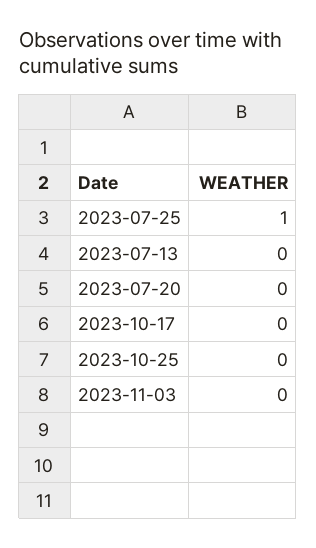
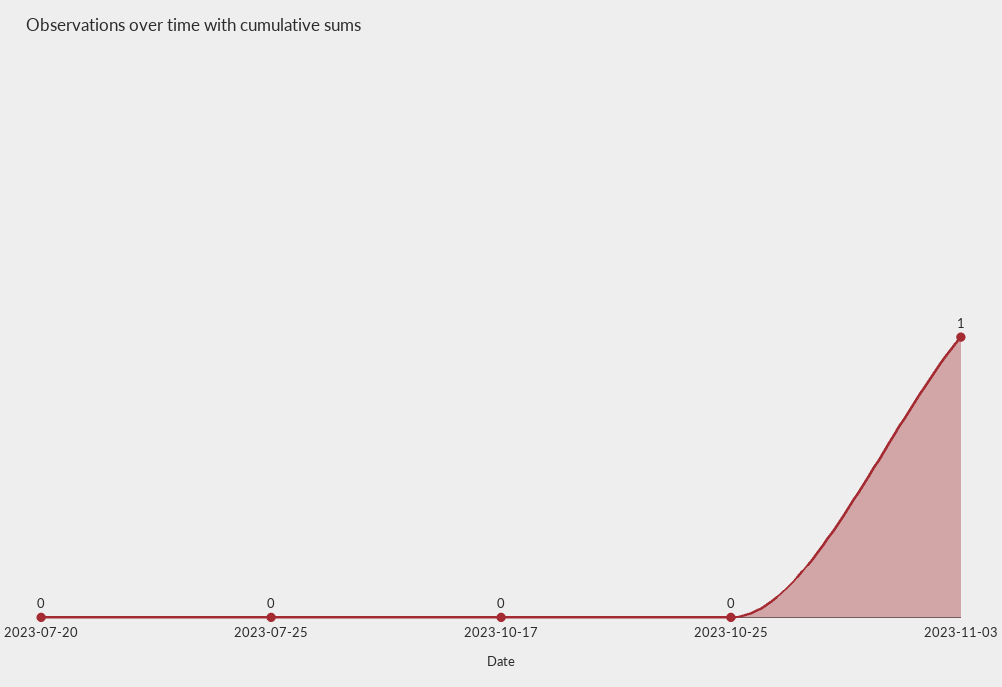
  {
-   "2023-07-25": 1,
+   "2023-07-25": 0,
-   "2023-07-13": 0,
    "2023-07-20": 0,
    "2023-10-17": 0,
    "2023-10-25": 0,
-   "2023-11-03": 0
+   "2023-11-03": 1
  }

